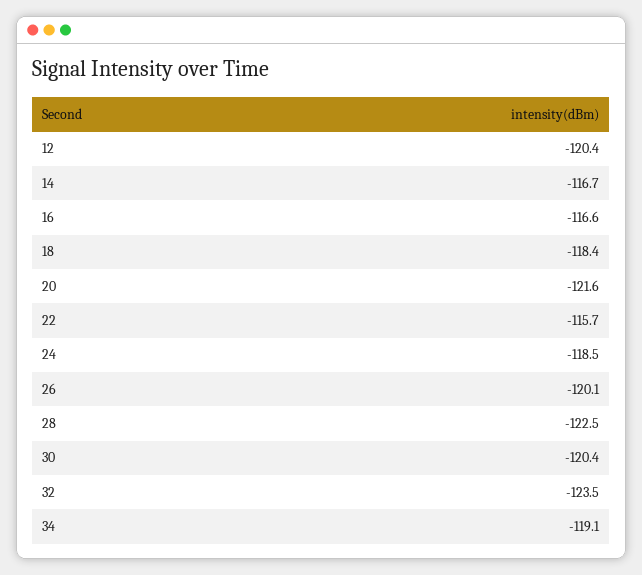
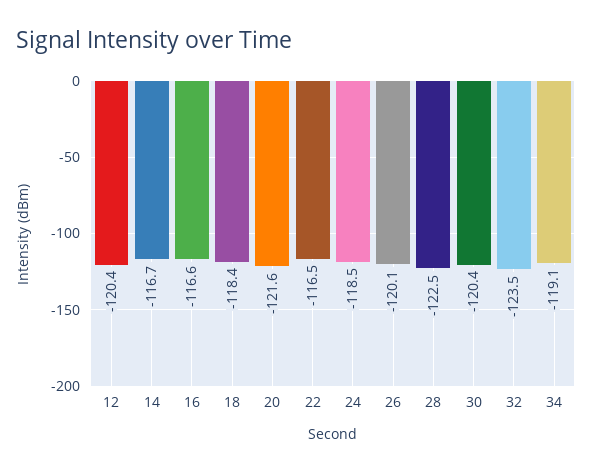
  {
    "12": -120.4,
    "14": -116.7,
    "16": -116.6,
    "18": -118.4,
    "20": -121.6,
-   "22": -115.7,
+   "22": -116.5,
    "24": -118.5,
    "26": -120.1,
    "28": -122.5,
    "30": -120.4,
    "32": -123.5,
    "34": -119.1
  }

